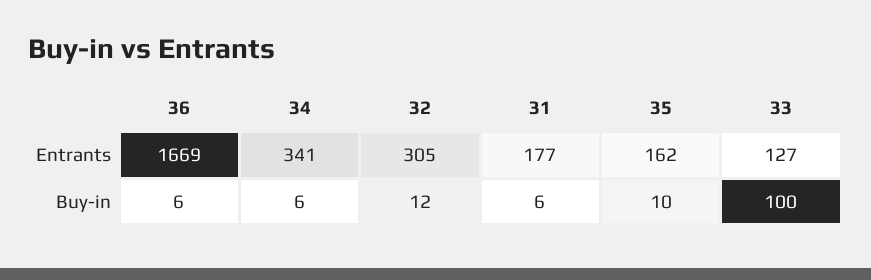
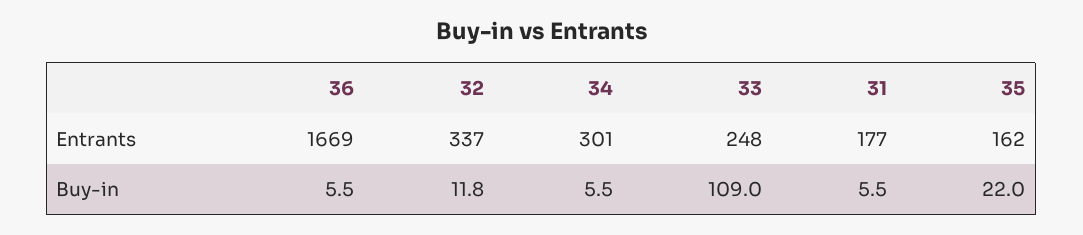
  {
    "36": {
      "Entrants": 1669,
      "Buy-in": 5.5
    },
    "34": {
-     "Entrants": 341,
+     "Entrants": 301,
      "Buy-in": 5.5
    },
    "32": {
-     "Entrants": 305,
+     "Entrants": 337,
      "Buy-in": 11.8
    },
    "31": {
      "Entrants": 177,
      "Buy-in": 5.5
    },
    "35": {
      "Entrants": 162,
-     "Buy-in": 10
+     "Buy-in": 22
    },
    "33": {
-     "Entrants": 127,
+     "Entrants": 248,
-     "Buy-in": 100
+     "Buy-in": 109
    }
  }

